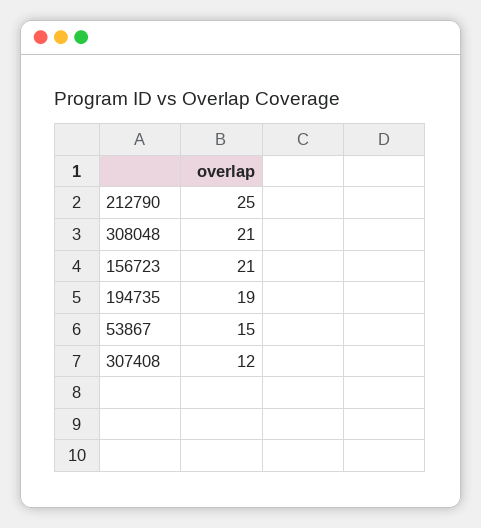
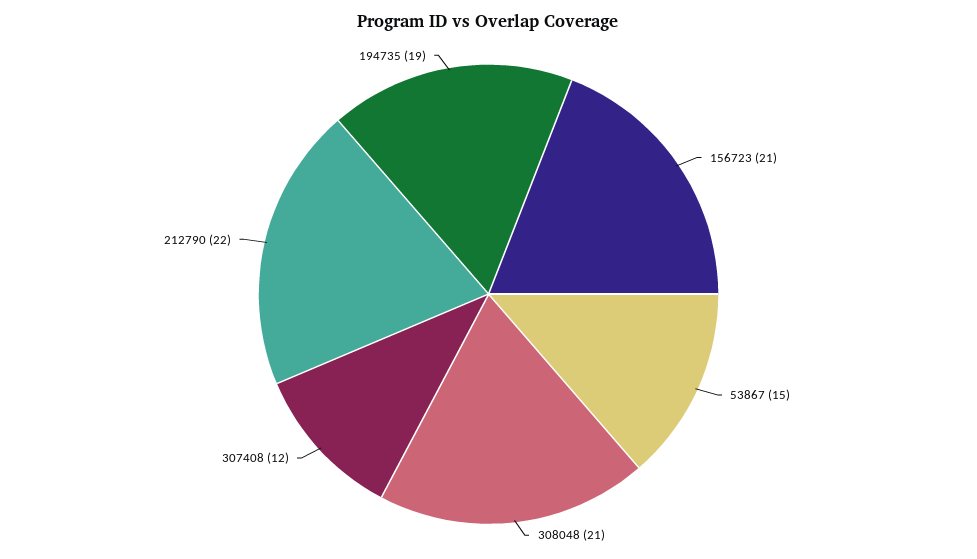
  {
-   "212790": 25,
+   "212790": 22,
    "308048": 21,
    "156723": 21,
    "194735": 19,
    "53867": 15,
    "307408": 12
  }

